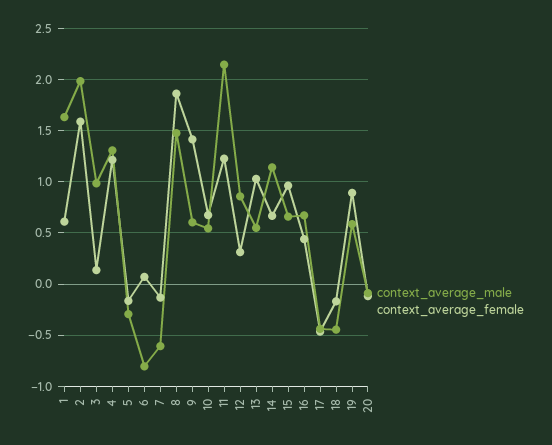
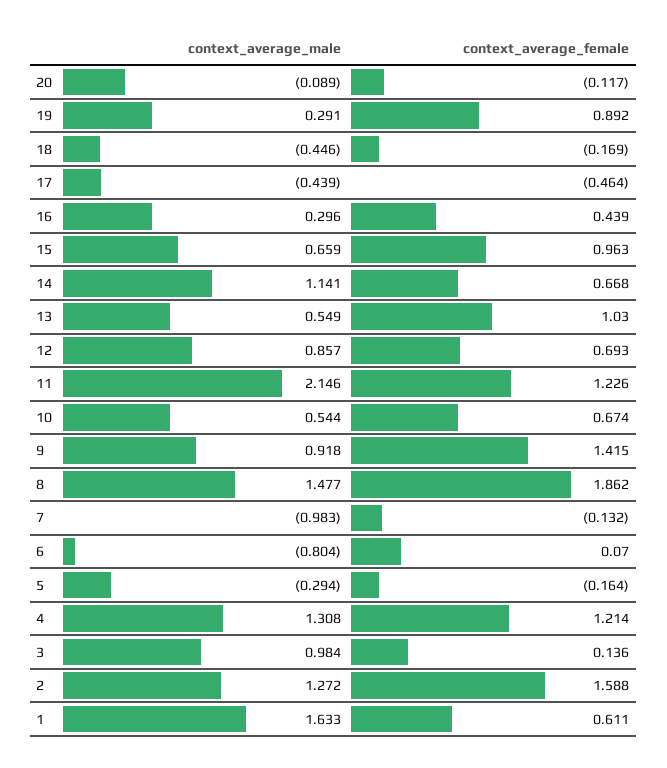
  {
    "context_average_male": {
      "1": 1.633,
-     "2": 2,
+     "2": 1.272,
      "3": 0.984,
      "4": 1.308,
      "5": -0.294,
      "6": -0.804,
-     "7": -0.6,
+     "7": -0.983,
      "8": 1.477,
-     "9": 0.6,
+     "9": 0.918,
      "10": 0.544,
      "11": 2.146,
      "12": 0.857,
      "13": 0.549,
      "14": 1.141,
      "15": 0.659,
-     "16": 0.7,
+     "16": 0.296,
      "17": -0.439,
      "18": -0.446,
-     "19": 0.6,
+     "19": 0.291,
      "20": -0.089
    },
    "context_average_female": {
      "1": 0.611,
      "2": 1.588,
      "3": 0.136,
      "4": 1.214,
      "5": -0.164,
      "6": 0.07,
      "7": -0.132,
      "8": 1.862,
      "9": 1.415,
      "10": 0.674,
      "11": 1.226,
-     "12": 0.3,
+     "12": 0.693,
      "13": 1.03,
      "14": 0.668,
      "15": 0.963,
      "16": 0.439,
      "17": -0.464,
      "18": -0.169,
      "19": 0.892,
      "20": -0.117
    }
  }

